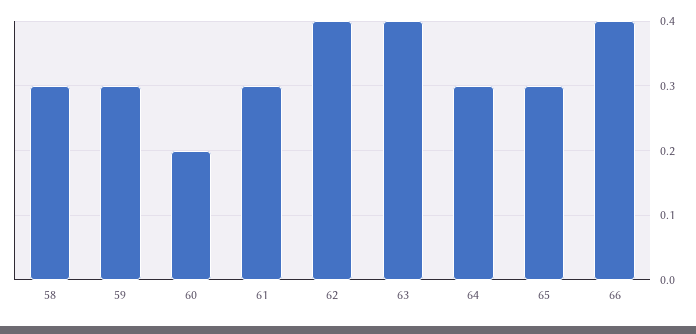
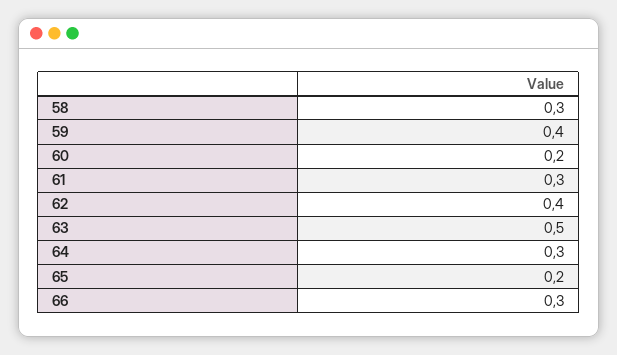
  {
    "58": 0.3,
-   "59": 0.3,
+   "59": 0.4,
    "60": 0.2,
    "61": 0.3,
    "62": 0.4,
-   "63": 0.4,
+   "63": 0.5,
    "64": 0.3,
-   "65": 0.3,
+   "65": 0.2,
-   "66": 0.4
+   "66": 0.3
  }

